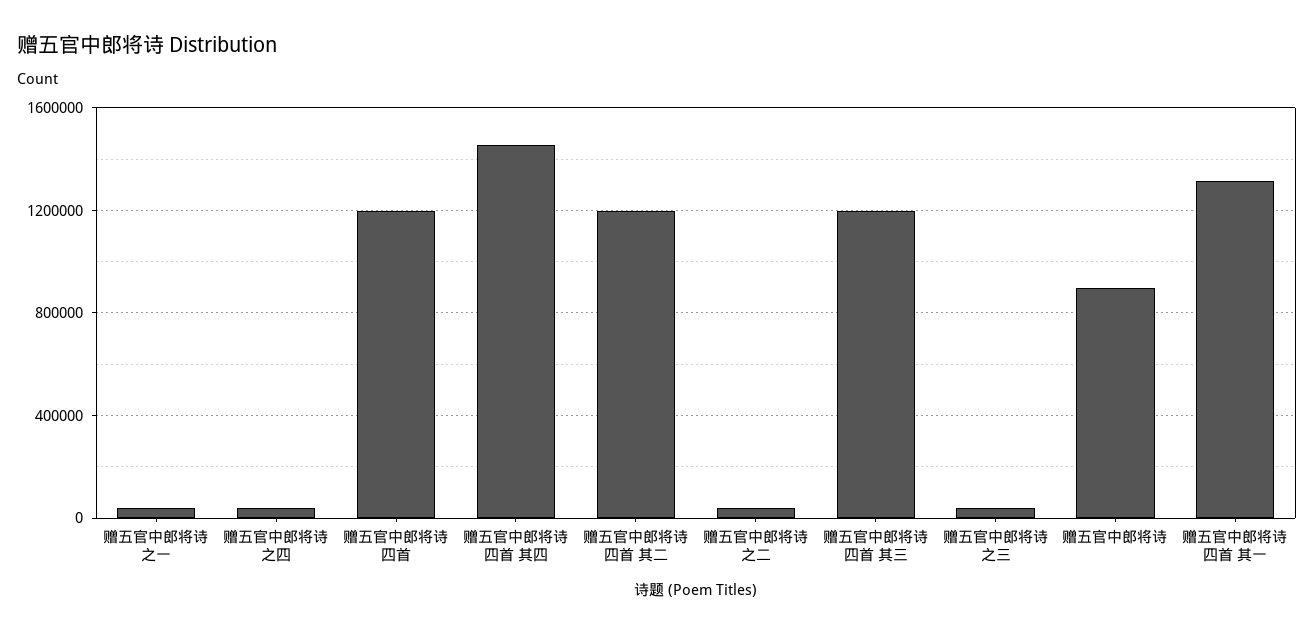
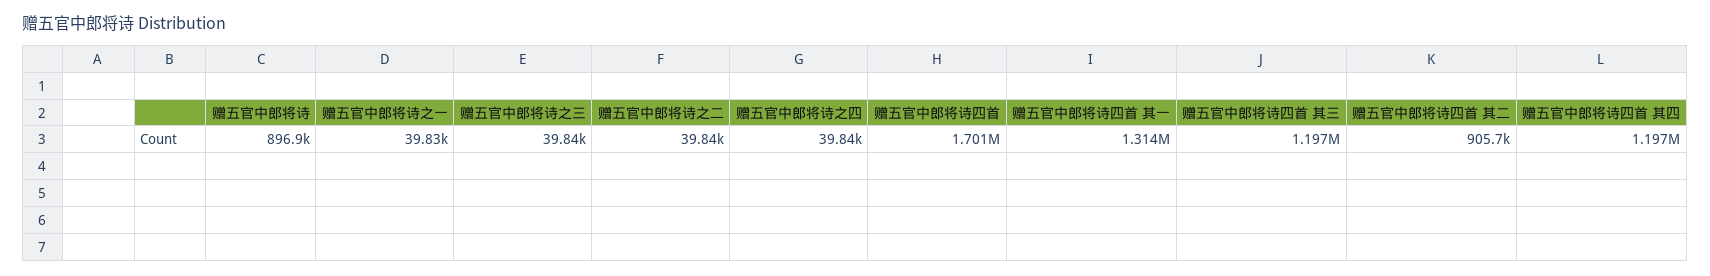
  {
    "赠五官中郎将诗之一": 39830,
    "赠五官中郎将诗之四": 39840,
-   "赠五官中郎将诗四首": 1200000,
+   "赠五官中郎将诗四首": 1701000,
-   "赠五官中郎将诗四首 其四": 1450000,
+   "赠五官中郎将诗四首 其四": 1197000,
-   "赠五官中郎将诗四首 其二": 1200000,
+   "赠五官中郎将诗四首 其二": 905700,
    "赠五官中郎将诗之二": 39840,
    "赠五官中郎将诗四首 其三": 1197000,
    "赠五官中郎将诗之三": 39840,
    "赠五官中郎将诗": 896900,
    "赠五官中郎将诗四首 其一": 1314000
  }

